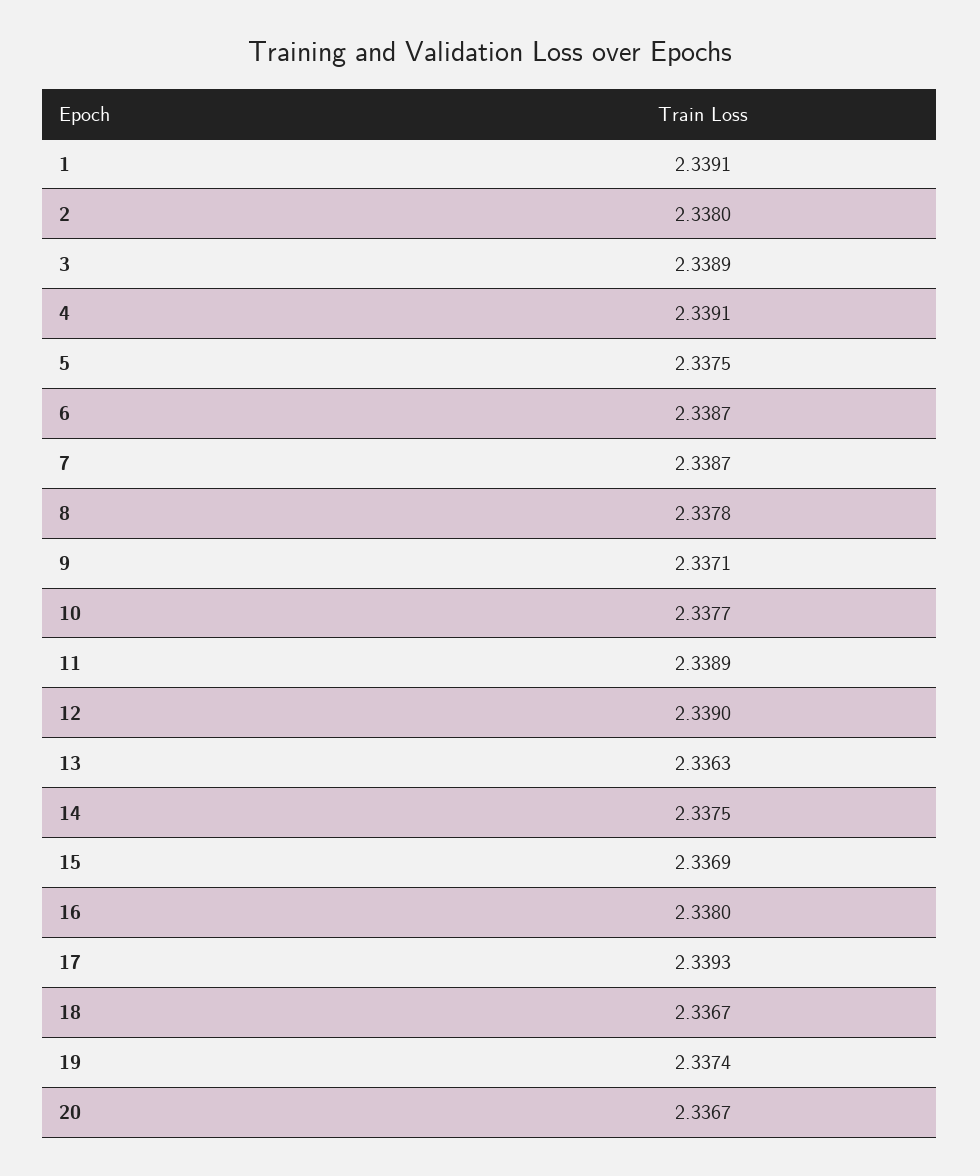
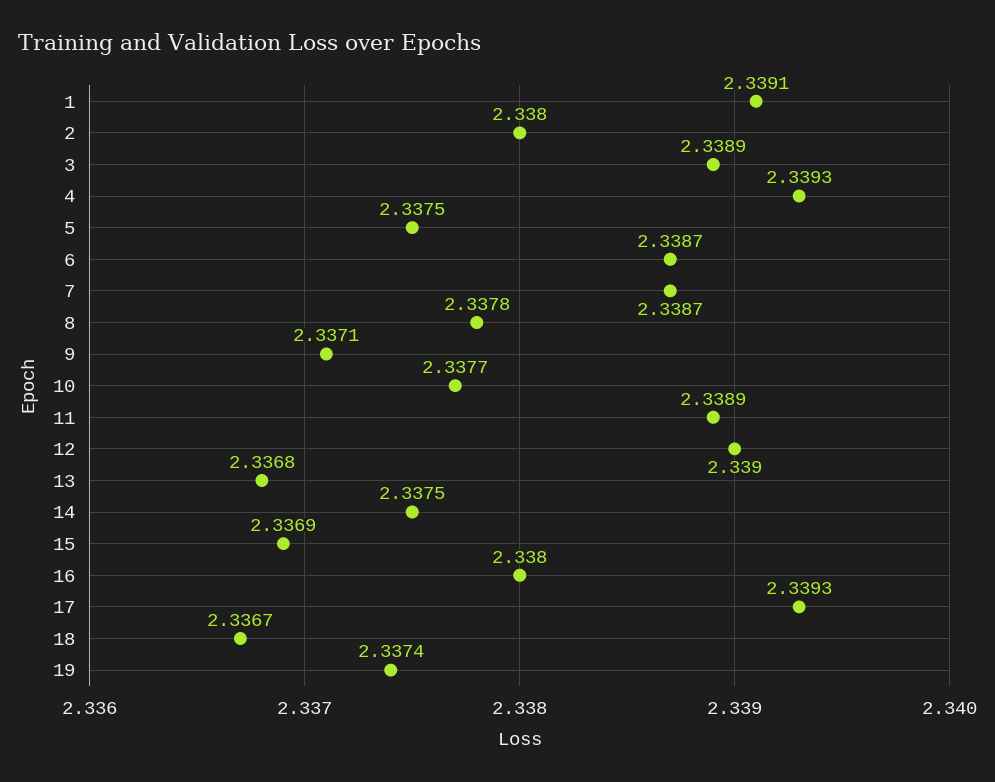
  {
    "1": 2.3391,
    "2": 2.338,
    "3": 2.3389,
-   "4": 2.3391,
+   "4": 2.3393,
    "5": 2.3375,
    "6": 2.3387,
    "7": 2.3387,
    "8": 2.3378,
    "9": 2.3371,
    "10": 2.3377,
    "11": 2.3389,
    "12": 2.339,
-   "13": 2.3363,
+   "13": 2.3368,
    "14": 2.3375,
    "15": 2.3369,
    "16": 2.338,
    "17": 2.3393,
    "18": 2.3367,
-   "19": 2.3374,
+   "19": 2.3374
-   "20": 2.3367
  }

